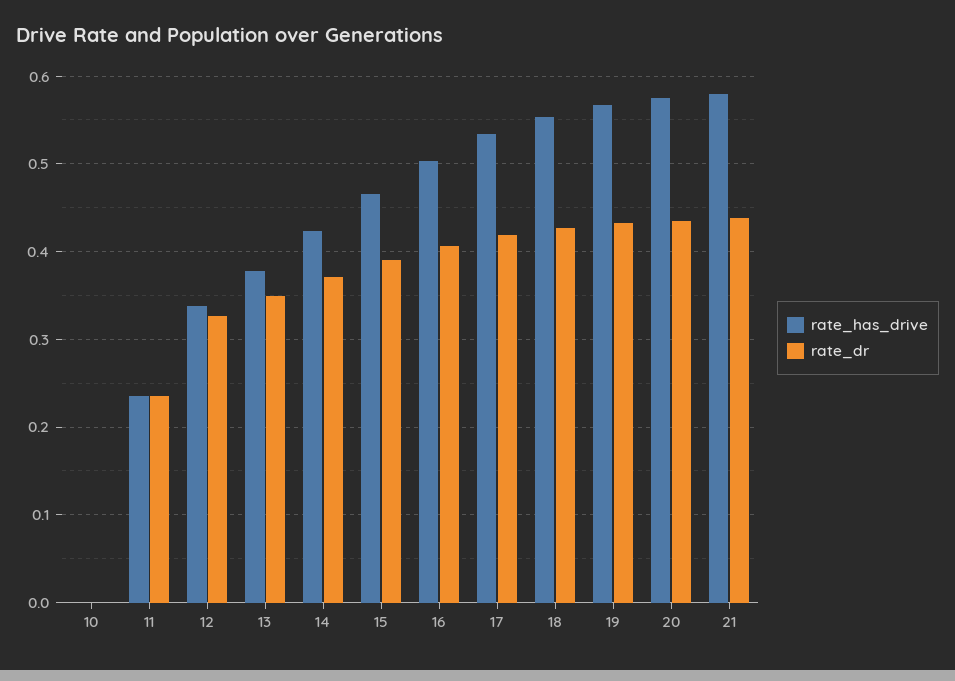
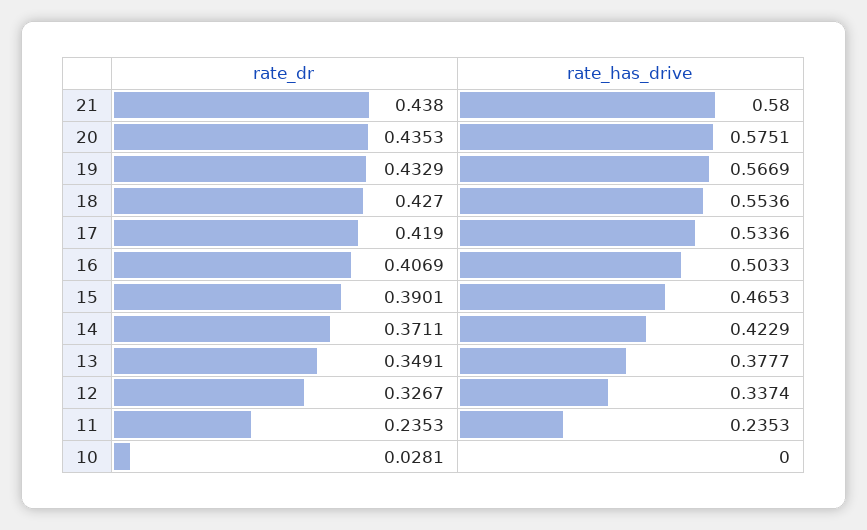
  {
    "rate_has_drive": {
      "10": 0,
      "11": 0.2353,
      "12": 0.3374,
      "13": 0.3777,
      "14": 0.4229,
      "15": 0.4653,
      "16": 0.5033,
      "17": 0.5336,
      "18": 0.5536,
      "19": 0.5669,
      "20": 0.5751,
      "21": 0.58
    },
    "rate_dr": {
-     "10": 0,
+     "10": 0.0281,
      "11": 0.2353,
      "12": 0.3267,
      "13": 0.3491,
      "14": 0.3711,
      "15": 0.3901,
      "16": 0.4069,
      "17": 0.419,
      "18": 0.427,
      "19": 0.4329,
      "20": 0.4353,
      "21": 0.438
    }
  }

